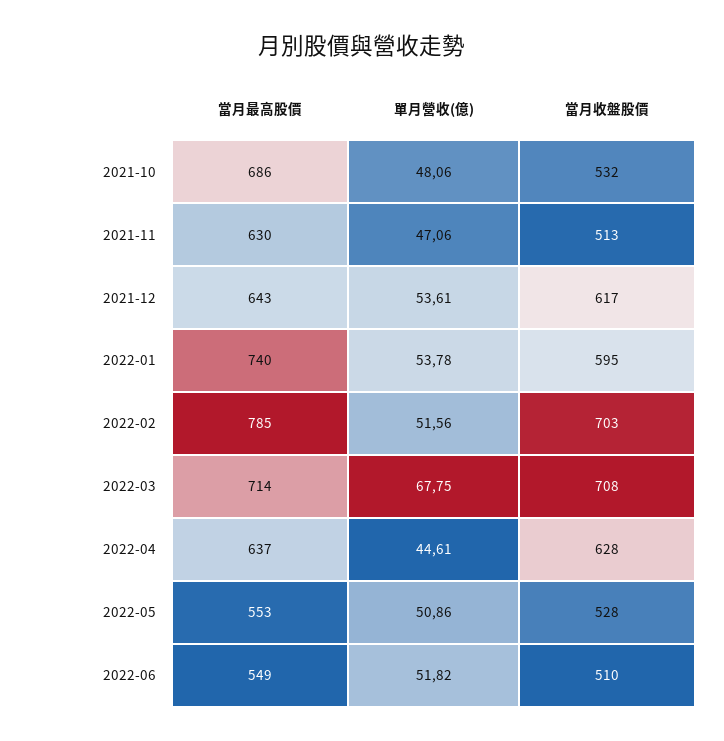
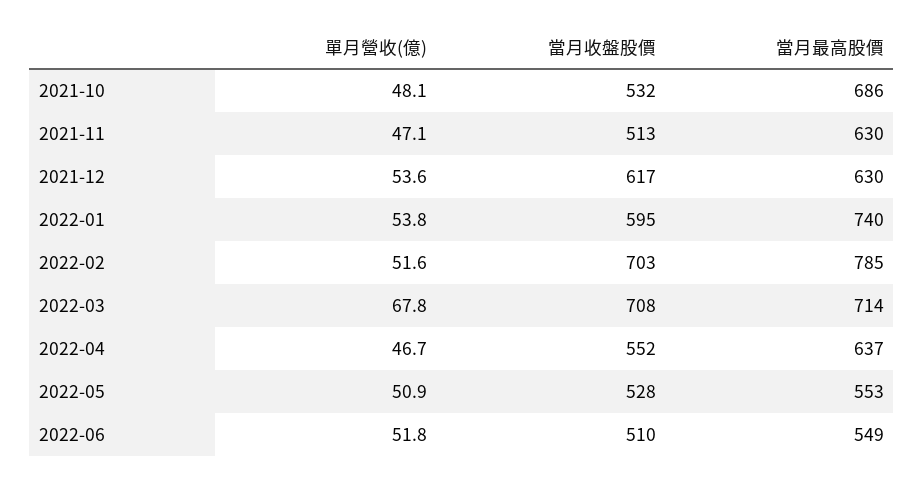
  {
    "當月最高股價": {
      "2021-10": 686,
      "2021-11": 630,
-     "2021-12": 643,
+     "2021-12": 630,
      "2022-01": 740,
      "2022-02": 785,
      "2022-03": 714,
      "2022-04": 637,
      "2022-05": 553,
      "2022-06": 549
    },
    "單月營收(億)": {
      "2021-10": 48.06,
      "2021-11": 47.06,
      "2021-12": 53.61,
      "2022-01": 53.78,
      "2022-02": 51.56,
      "2022-03": 67.75,
-     "2022-04": 44.61,
+     "2022-04": 46.7,
      "2022-05": 50.86,
      "2022-06": 51.82
    },
    "當月收盤股價": {
      "2021-10": 532,
      "2021-11": 513,
      "2021-12": 617,
      "2022-01": 595,
      "2022-02": 703,
      "2022-03": 708,
-     "2022-04": 628,
+     "2022-04": 552,
      "2022-05": 528,
      "2022-06": 510
    }
  }

